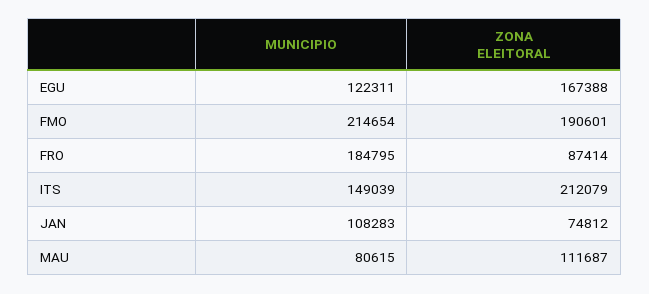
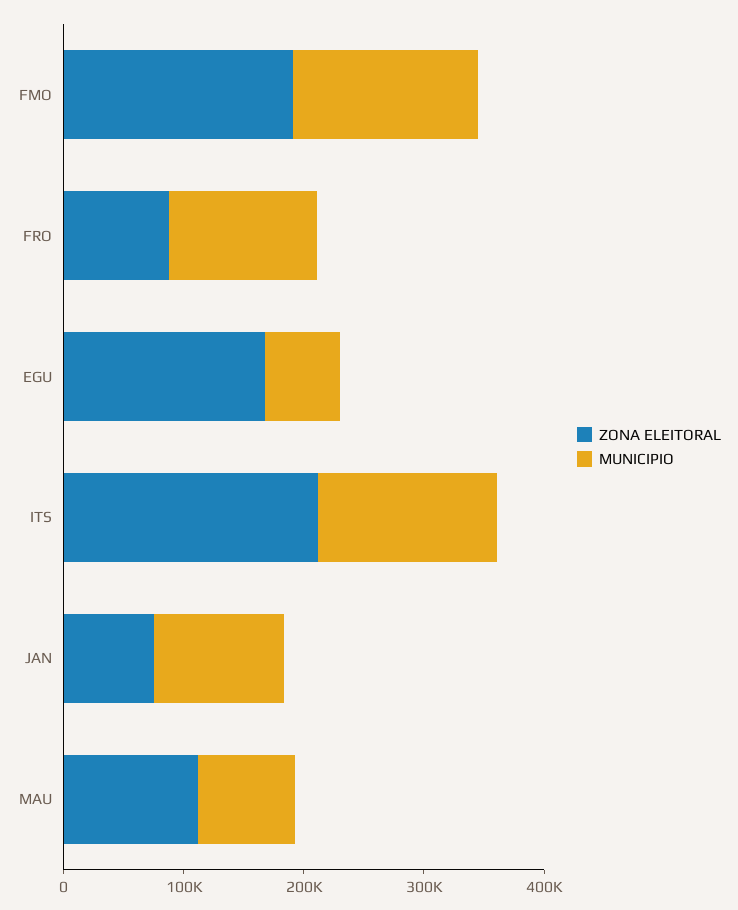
  {
    "MUNICIPIO": {
-     "EGU": 122311,
+     "EGU": 60000,
-     "FMO": 214654,
+     "FMO": 160000,
-     "FRO": 184795,
+     "FRO": 120000,
      "ITS": 149039,
      "JAN": 108283,
      "MAU": 80615
    },
    "ZONA ELEITORAL": {
      "EGU": 167388,
      "FMO": 190601,
      "FRO": 87414,
      "ITS": 212079,
      "JAN": 74812,
      "MAU": 111687
    }
  }

